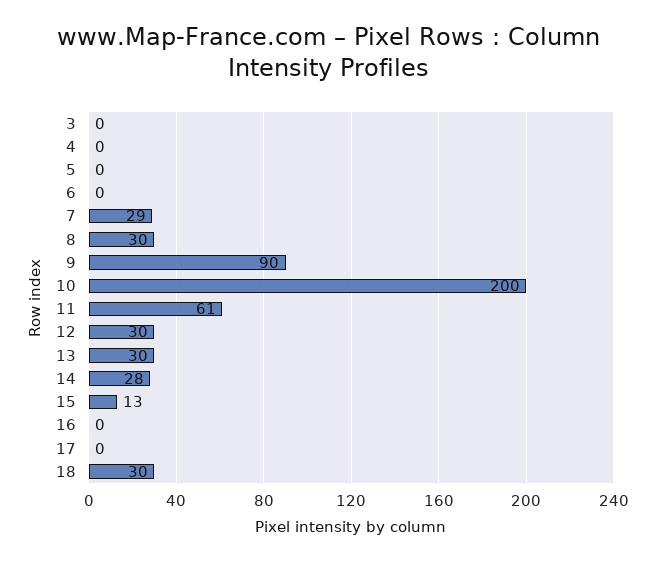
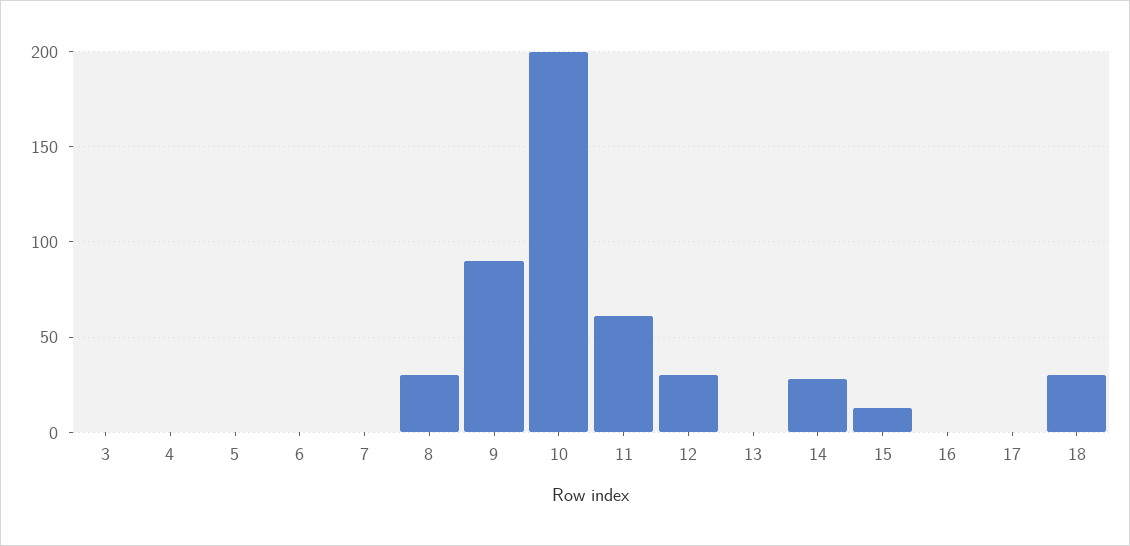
  {
    "3": 0,
    "4": 0,
    "5": 0,
    "6": 0,
-   "7": 29,
+   "7": 0,
    "8": 30,
    "9": 90,
    "10": 200,
    "11": 61,
    "12": 30,
-   "13": 30,
+   "13": 0,
    "14": 28,
    "15": 13,
    "16": 0,
    "17": 0,
    "18": 30
  }

